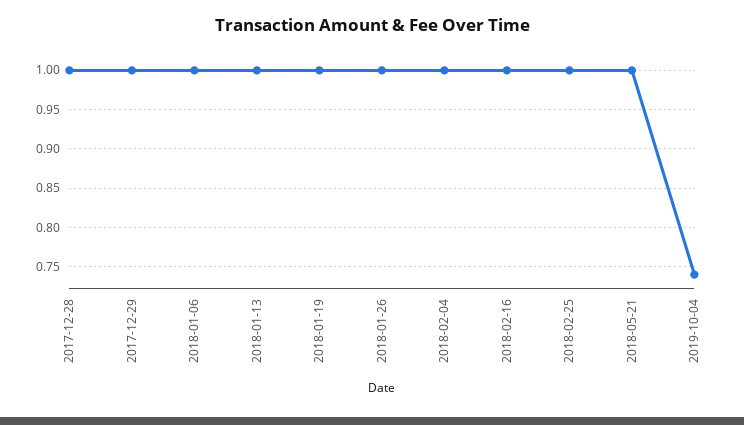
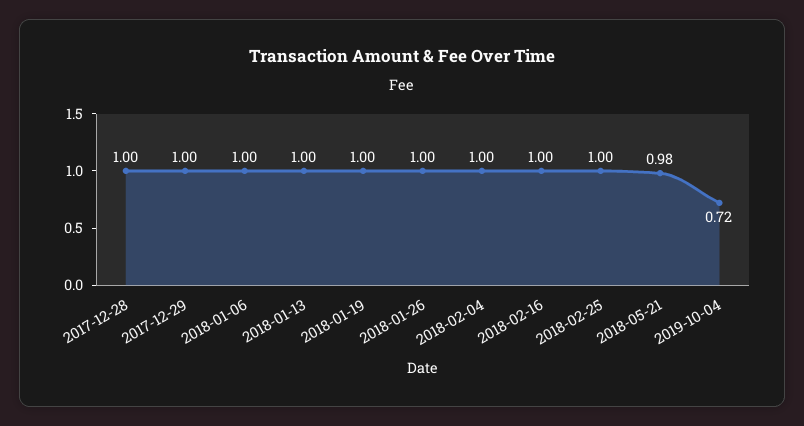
  {
    "2017-12-28": 1,
    "2017-12-29": 1,
    "2018-01-06": 1,
    "2018-01-13": 1,
    "2018-01-19": 1,
    "2018-01-26": 1,
    "2018-02-04": 1,
    "2018-02-16": 1,
    "2018-02-25": 1,
-   "2018-05-21": 1,
+   "2018-05-21": 0.98,
-   "2019-10-04": 0.74
+   "2019-10-04": 0.72
  }

